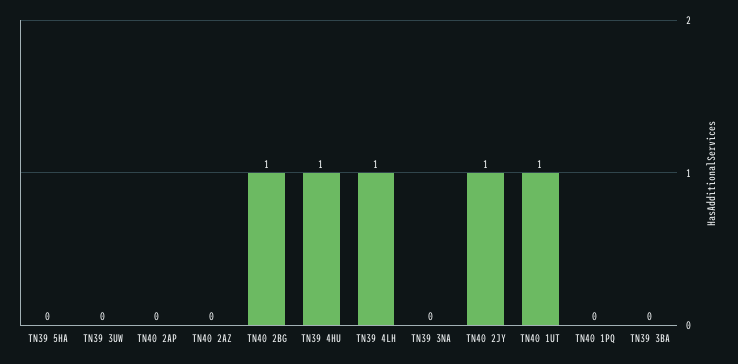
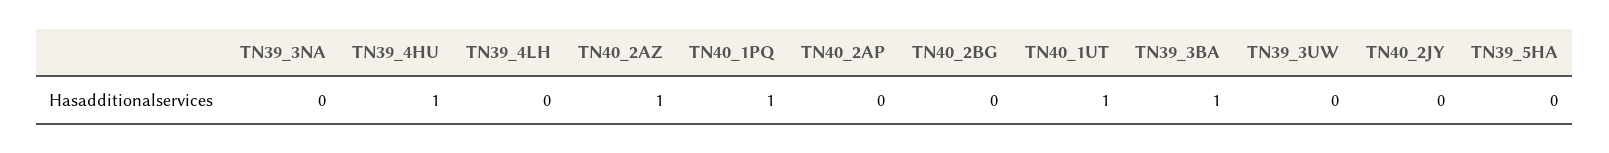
  {
    "TN39 5HA": 0,
    "TN39 3UW": 0,
    "TN40 2AP": 0,
-   "TN40 2AZ": 0,
+   "TN40 2AZ": 1,
-   "TN40 2BG": 1,
+   "TN40 2BG": 0,
    "TN39 4HU": 1,
-   "TN39 4LH": 1,
+   "TN39 4LH": 0,
    "TN39 3NA": 0,
-   "TN40 2JY": 1,
+   "TN40 2JY": 0,
    "TN40 1UT": 1,
-   "TN40 1PQ": 0,
+   "TN40 1PQ": 1,
-   "TN39 3BA": 0
+   "TN39 3BA": 1
  }

